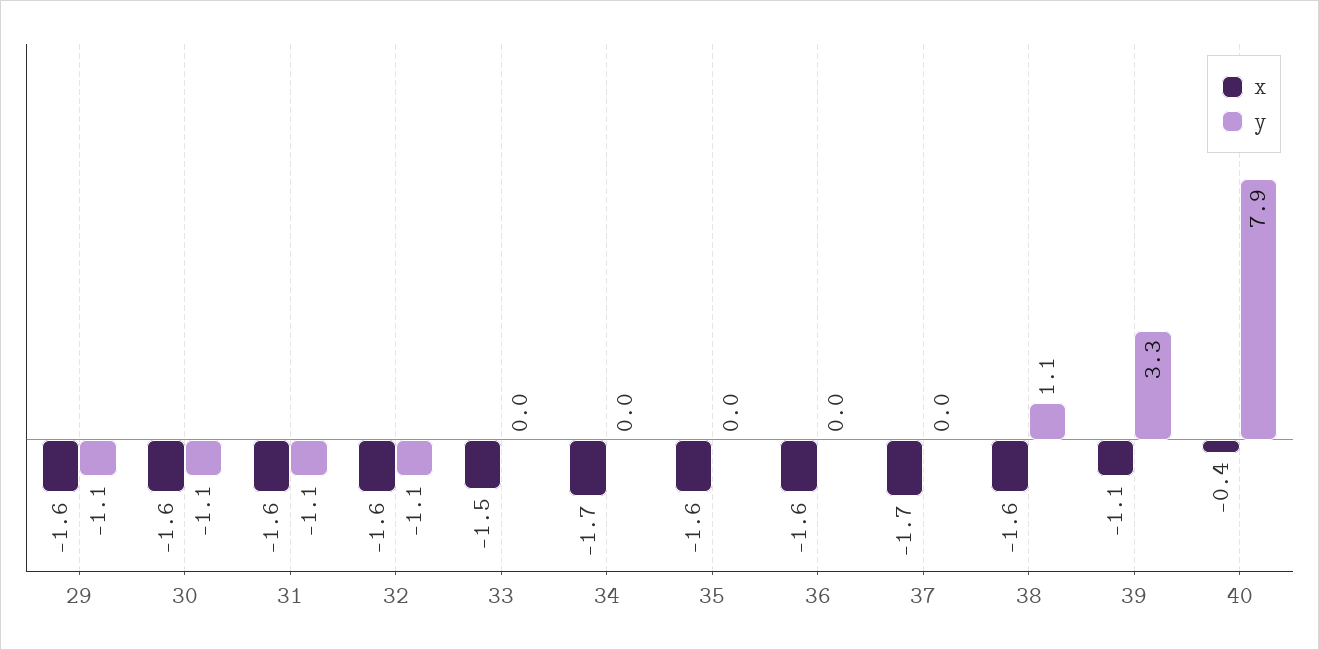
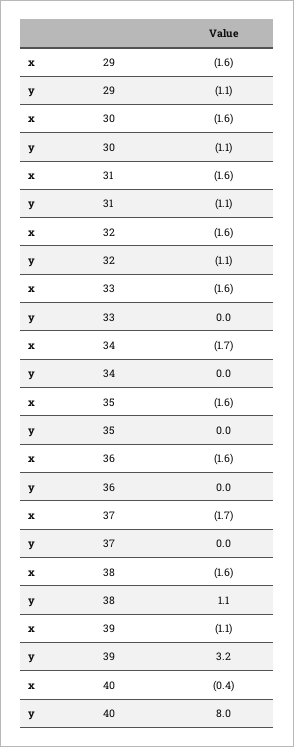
  {
    "x": {
      "29": -1.6,
      "30": -1.6,
      "31": -1.6,
      "32": -1.6,
-     "33": -1.5,
+     "33": -1.6,
      "34": -1.7,
      "35": -1.6,
      "36": -1.6,
      "37": -1.7,
      "38": -1.6,
      "39": -1.1,
      "40": -0.4
    },
    "y": {
      "29": -1.1,
      "30": -1.1,
      "31": -1.1,
      "32": -1.1,
      "33": 0,
      "34": 0,
      "35": 0,
      "36": 0,
      "37": 0,
      "38": 1.1,
-     "39": 3.3,
+     "39": 3.2,
-     "40": 7.9
+     "40": 8
    }
  }

